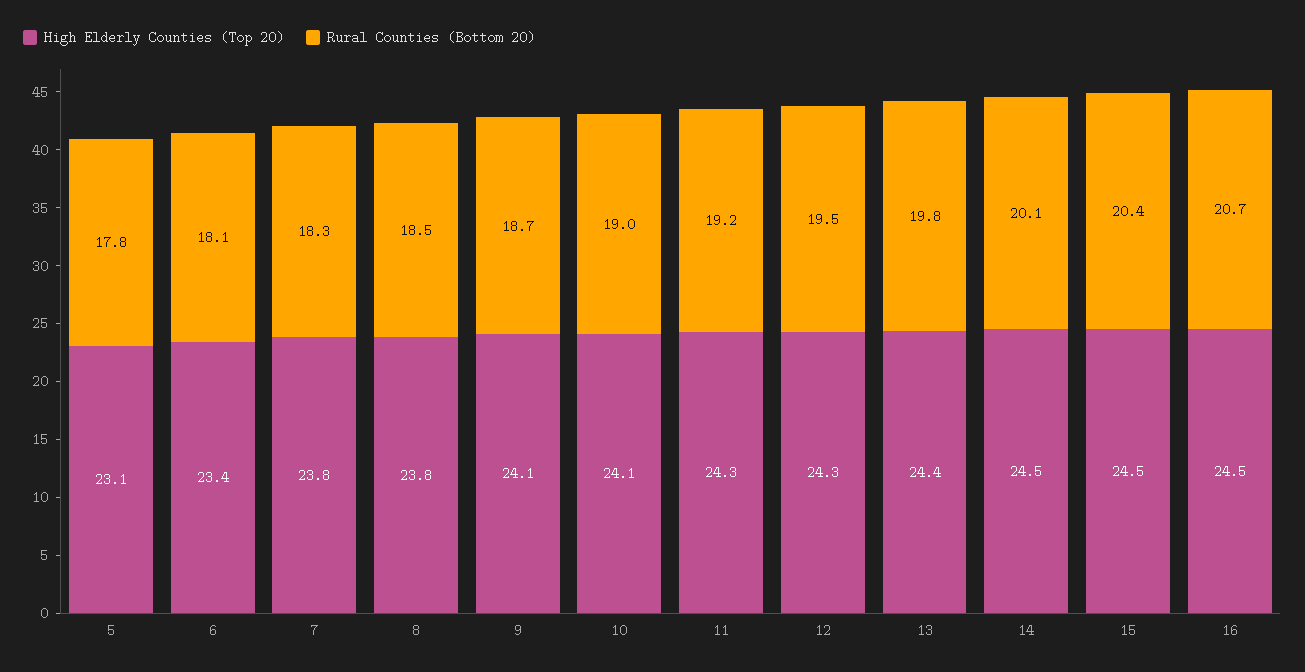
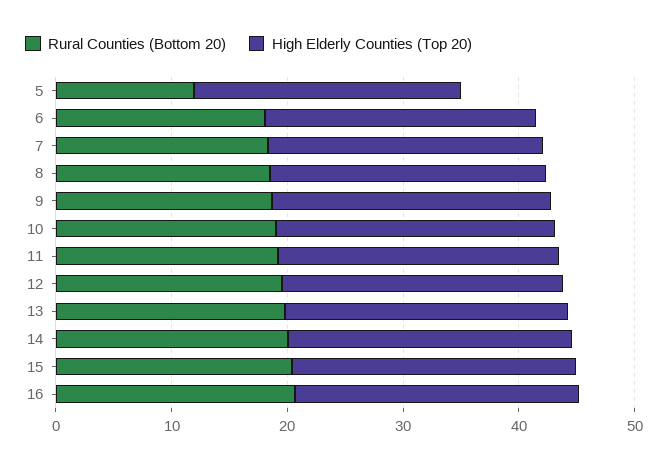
  {
    "High Elderly Counties (Top 20)": {
      "5": 23.1,
      "6": 23.4,
      "7": 23.8,
      "8": 23.8,
      "9": 24.1,
      "10": 24.1,
      "11": 24.3,
      "12": 24.3,
      "13": 24.4,
      "14": 24.5,
      "15": 24.5,
      "16": 24.5
    },
    "Rural Counties (Bottom 20)": {
-     "5": 17.8,
+     "5": 12,
      "6": 18.1,
      "7": 18.3,
      "8": 18.5,
      "9": 18.7,
      "10": 19,
      "11": 19.2,
      "12": 19.5,
      "13": 19.8,
      "14": 20.1,
      "15": 20.4,
      "16": 20.7
    }
  }

